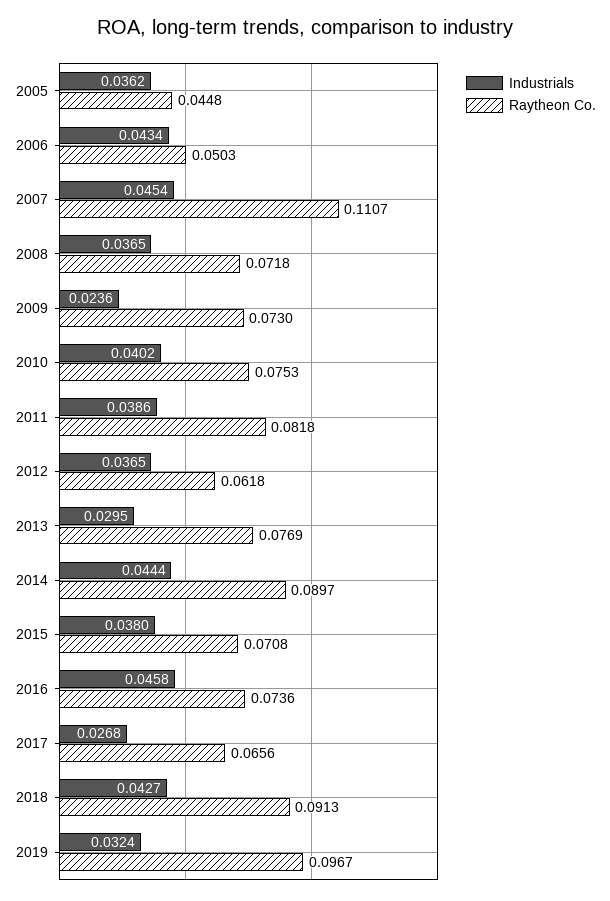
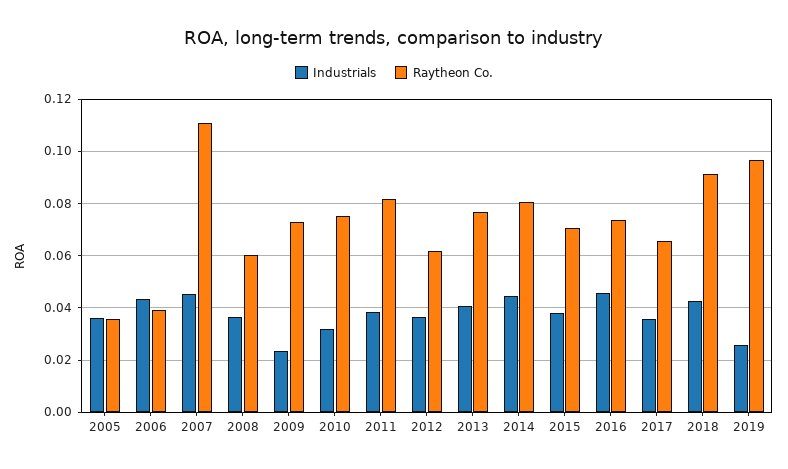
  {
    "Industrials": {
      "2005": 0.0362,
      "2006": 0.0434,
      "2007": 0.0454,
      "2008": 0.0365,
      "2009": 0.0236,
-     "2010": 0.0402,
+     "2010": 0.0325,
      "2011": 0.0386,
      "2012": 0.0365,
-     "2013": 0.0295,
+     "2013": 0.04,
      "2014": 0.0444,
      "2015": 0.038,
      "2016": 0.0458,
-     "2017": 0.0268,
+     "2017": 0.035,
      "2018": 0.0427,
-     "2019": 0.0324
+     "2019": 0.025
    },
    "Raytheon Co.": {
-     "2005": 0.0448,
+     "2005": 0.035,
-     "2006": 0.0503,
+     "2006": 0.04,
      "2007": 0.1107,
-     "2008": 0.0718,
+     "2008": 0.06,
      "2009": 0.073,
      "2010": 0.0753,
      "2011": 0.0818,
      "2012": 0.0618,
      "2013": 0.0769,
-     "2014": 0.0897,
+     "2014": 0.08,
      "2015": 0.0708,
      "2016": 0.0736,
      "2017": 0.0656,
      "2018": 0.0913,
      "2019": 0.0967
    }
  }

